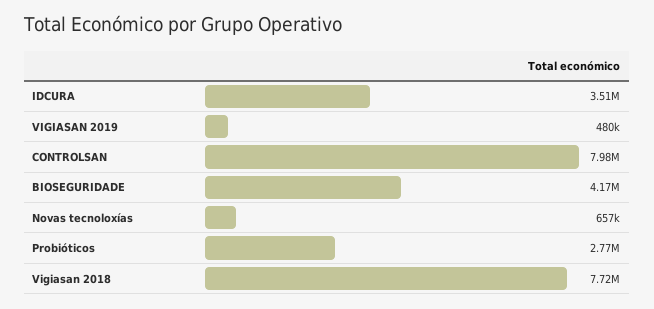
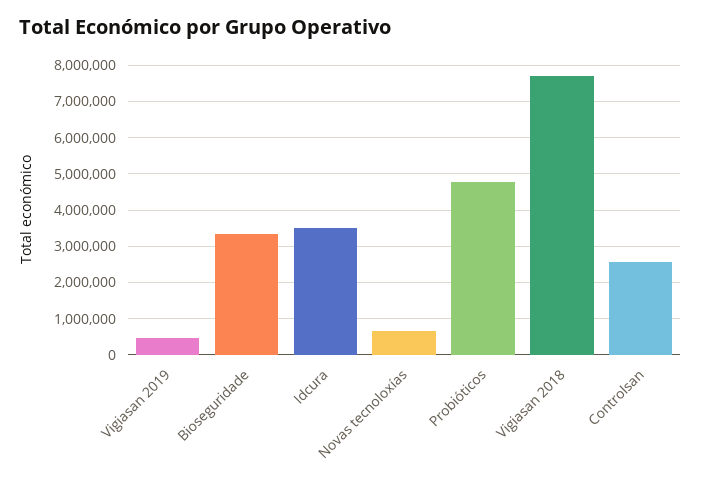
  {
    "IDCURA": 3510000,
    "VIGIASAN 2019": 480000,
-   "CONTROLSAN": 7980000,
+   "CONTROLSAN": 2600000,
-   "BIOSEGURIDADE": 4170000,
+   "BIOSEGURIDADE": 3400000,
    "Novas tecnoloxías": 657000,
-   "Probióticos": 2770000,
+   "Probióticos": 4800000,
    "Vigiasan 2018": 7720000
  }

